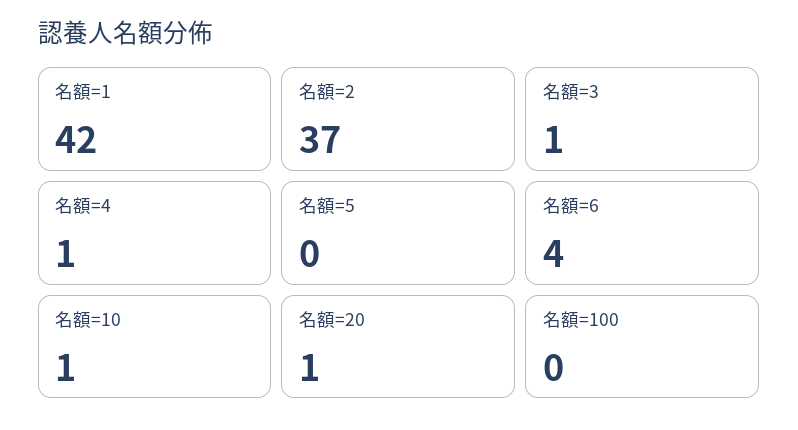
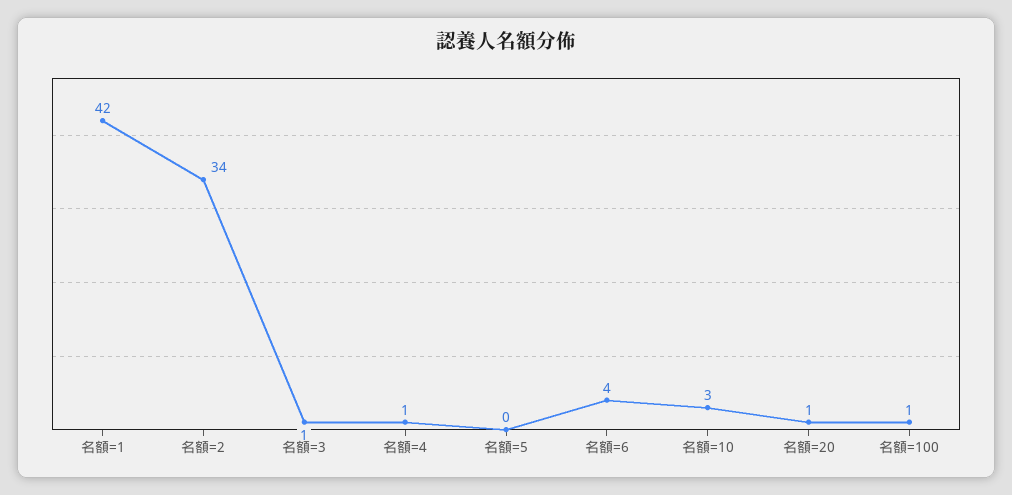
  {
    "名額=1": 42,
-   "名額=2": 37,
+   "名額=2": 34,
    "名額=3": 1,
    "名額=4": 1,
    "名額=5": 0,
    "名額=6": 4,
-   "名額=10": 1,
+   "名額=10": 3,
    "名額=20": 1,
-   "名額=100": 0
+   "名額=100": 1
  }

